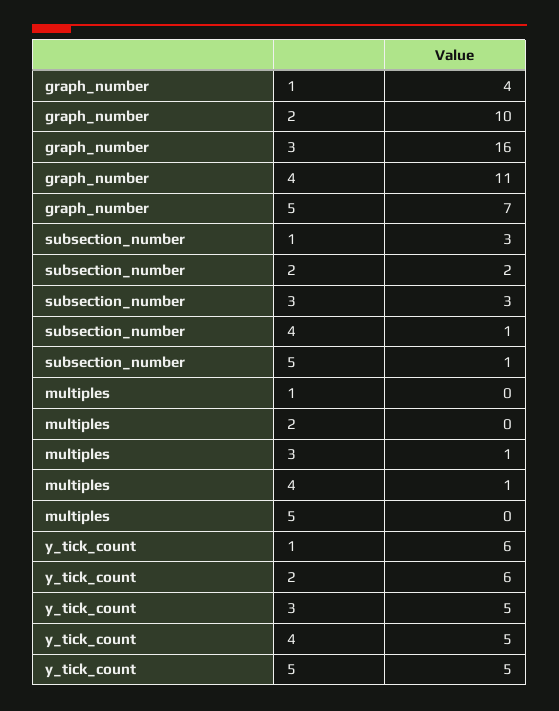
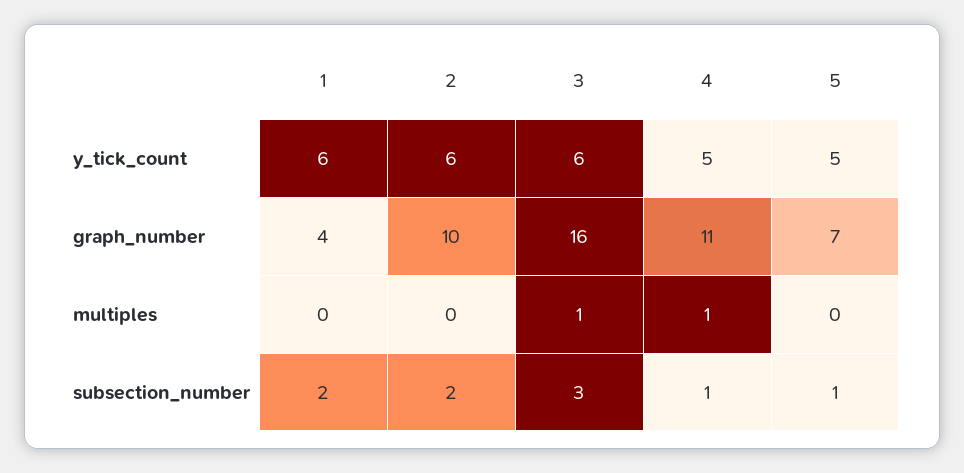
  {
    "graph_number": {
      "1": 4,
      "2": 10,
      "3": 16,
      "4": 11,
      "5": 7
    },
    "subsection_number": {
-     "1": 3,
+     "1": 2,
      "2": 2,
      "3": 3,
      "4": 1,
      "5": 1
    },
    "multiples": {
      "1": 0,
      "2": 0,
      "3": 1,
      "4": 1,
      "5": 0
    },
    "y_tick_count": {
      "1": 6,
      "2": 6,
-     "3": 5,
+     "3": 6,
      "4": 5,
      "5": 5
    }
  }

